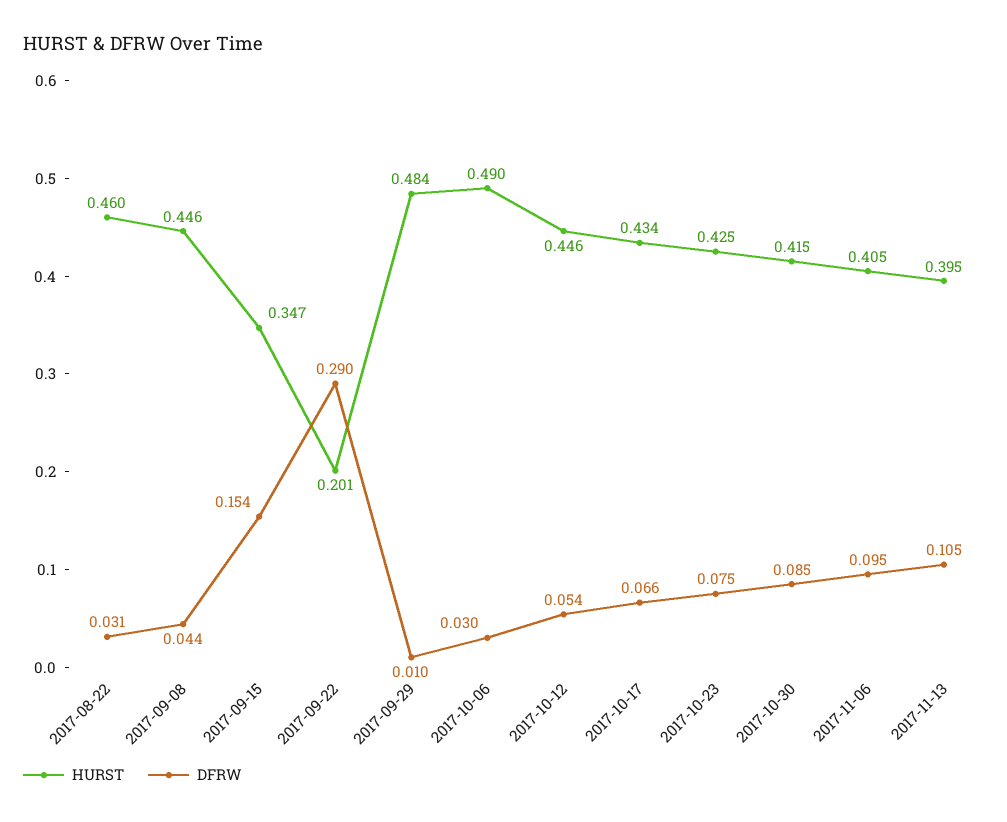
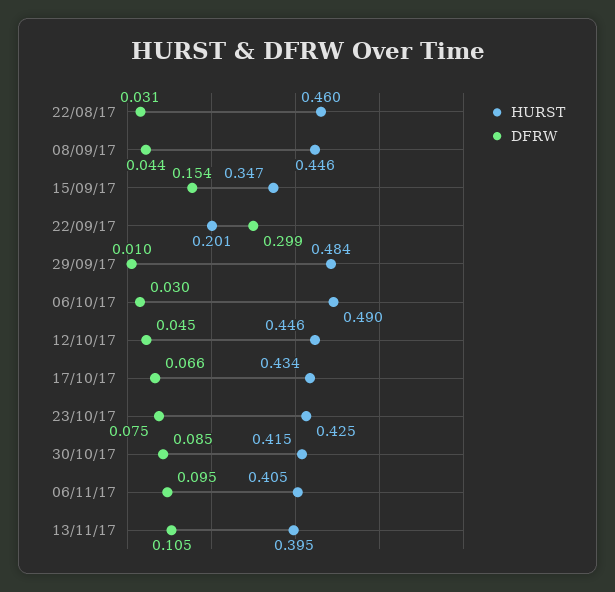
  {
    "HURST": {
      "2017-08-22": 0.46,
      "2017-09-08": 0.446,
      "2017-09-15": 0.347,
      "2017-09-22": 0.201,
      "2017-09-29": 0.484,
      "2017-10-06": 0.49,
      "2017-10-12": 0.446,
      "2017-10-17": 0.434,
      "2017-10-23": 0.425,
      "2017-10-30": 0.415,
      "2017-11-06": 0.405,
      "2017-11-13": 0.395
    },
    "DFRW": {
      "2017-08-22": 0.031,
      "2017-09-08": 0.044,
      "2017-09-15": 0.154,
-     "2017-09-22": 0.29,
+     "2017-09-22": 0.299,
      "2017-09-29": 0.01,
      "2017-10-06": 0.03,
-     "2017-10-12": 0.054,
+     "2017-10-12": 0.045,
      "2017-10-17": 0.066,
      "2017-10-23": 0.075,
      "2017-10-30": 0.085,
      "2017-11-06": 0.095,
      "2017-11-13": 0.105
    }
  }

